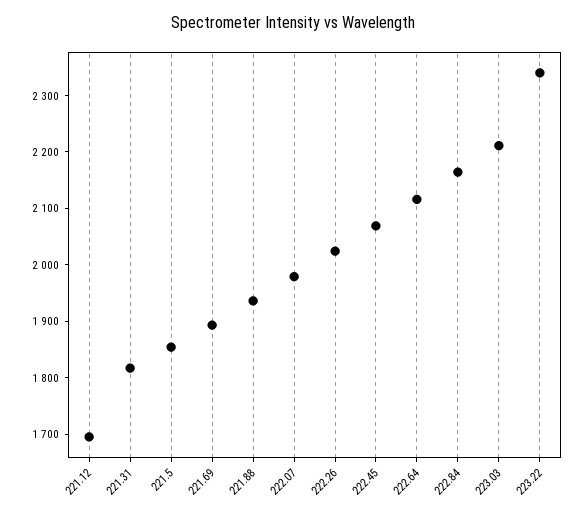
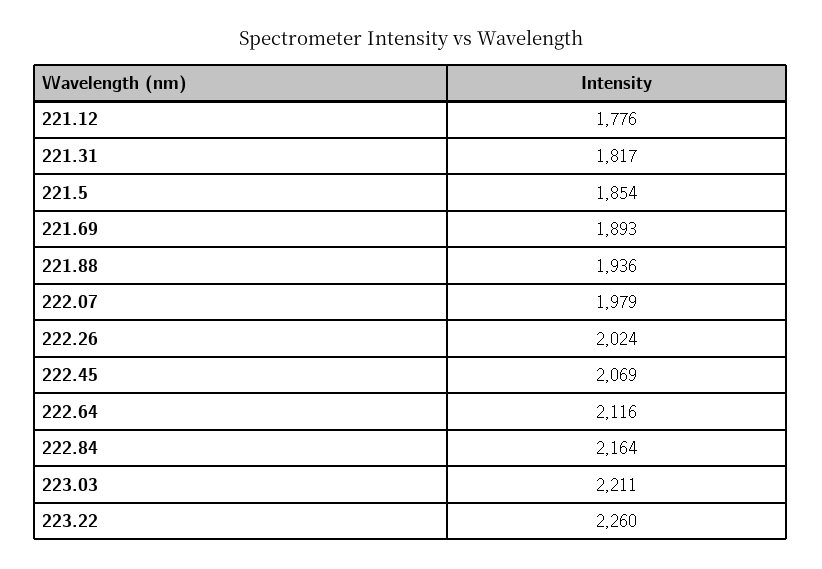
  {
-   "221.12": 1700,
+   "221.12": 1776,
    "221.31": 1817,
    "221.5": 1854,
    "221.69": 1893,
    "221.88": 1936,
    "222.07": 1979,
    "222.26": 2024,
    "222.45": 2069,
    "222.64": 2116,
    "222.84": 2164,
    "223.03": 2211,
-   "223.22": 2340
+   "223.22": 2260
  }

